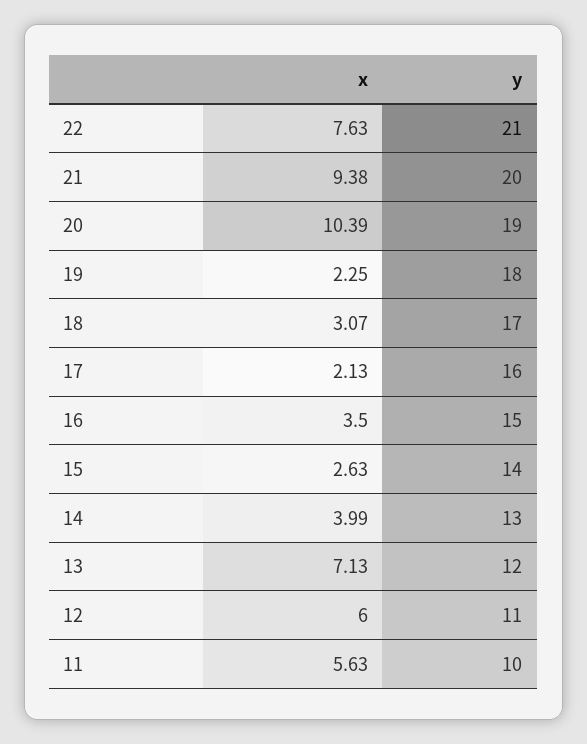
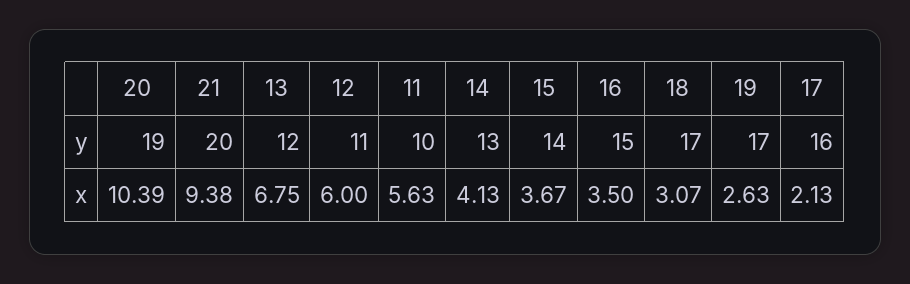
  {
    "x": {
-     "22": 7.63,
      "21": 9.38,
      "20": 10.39,
-     "19": 2.25,
+     "19": 2.63,
      "18": 3.07,
      "17": 2.13,
      "16": 3.5,
-     "15": 2.63,
+     "15": 3.67,
-     "14": 3.99,
+     "14": 4.13,
-     "13": 7.13,
+     "13": 6.75,
      "12": 6,
      "11": 5.63
    },
    "y": {
-     "22": 21,
      "21": 20,
      "20": 19,
-     "19": 18,
+     "19": 17,
      "18": 17,
      "17": 16,
      "16": 15,
      "15": 14,
      "14": 13,
      "13": 12,
      "12": 11,
      "11": 10
    }
  }

